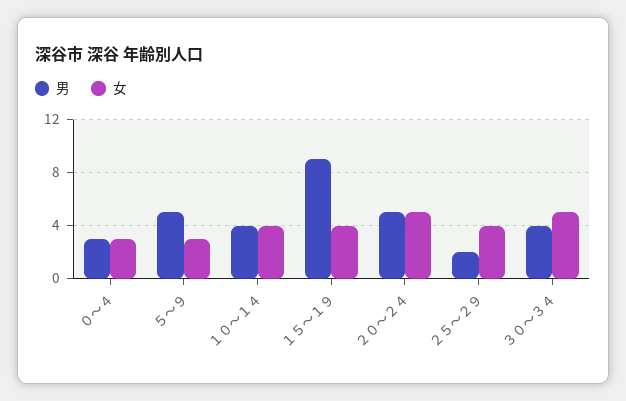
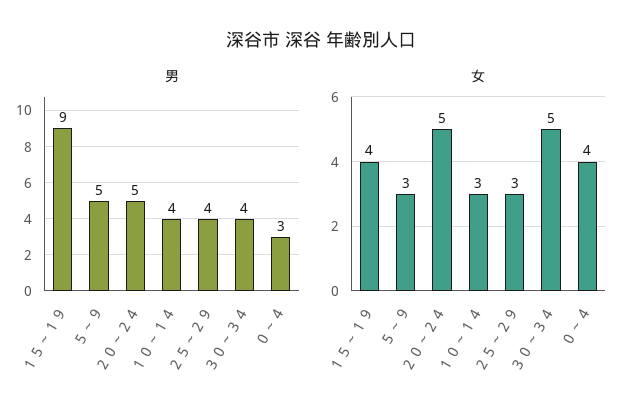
  {
    "男": {
      "０～４": 3,
      "５～９": 5,
      "１０～１４": 4,
      "１５～１９": 9,
      "２０～２４": 5,
-     "２５～２９": 2,
+     "２５～２９": 4,
      "３０～３４": 4
    },
    "女": {
-     "０～４": 3,
+     "０～４": 4,
      "５～９": 3,
-     "１０～１４": 4,
+     "１０～１４": 3,
      "１５～１９": 4,
      "２０～２４": 5,
-     "２５～２９": 4,
+     "２５～２９": 3,
      "３０～３４": 5
    }
  }

